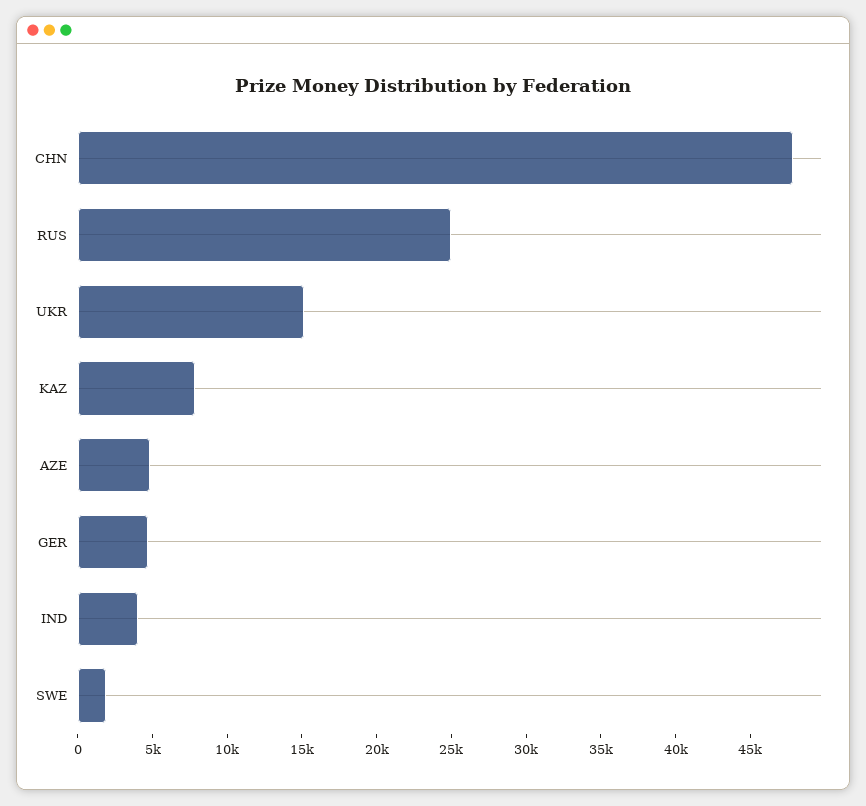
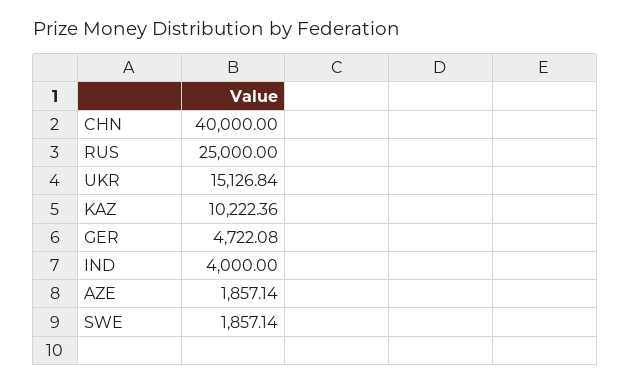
  {
-   "CHN": 48000,
+   "CHN": 40000,
    "RUS": 25000,
    "UKR": 15126.84,
-   "KAZ": 8000,
+   "KAZ": 10222.36,
-   "AZE": 5000,
+   "AZE": 1857.14,
    "GER": 4722.08,
    "IND": 4000,
    "SWE": 1857.14
  }

